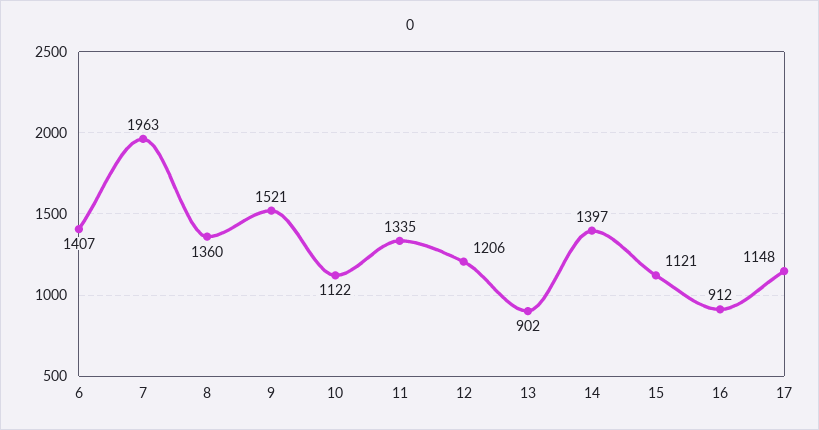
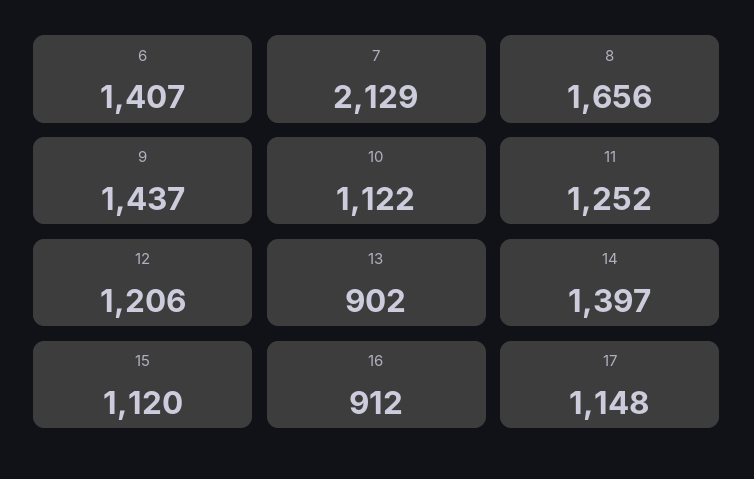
  {
    "6": 1407,
-   "7": 1963,
+   "7": 2129,
-   "8": 1360,
+   "8": 1656,
-   "9": 1521,
+   "9": 1437,
    "10": 1122,
-   "11": 1335,
+   "11": 1252,
    "12": 1206,
    "13": 902,
    "14": 1397,
-   "15": 1121,
+   "15": 1120,
    "16": 912,
    "17": 1148
  }

